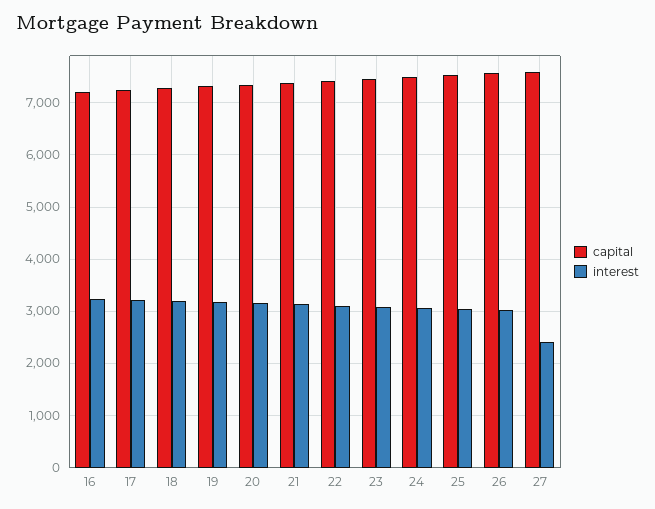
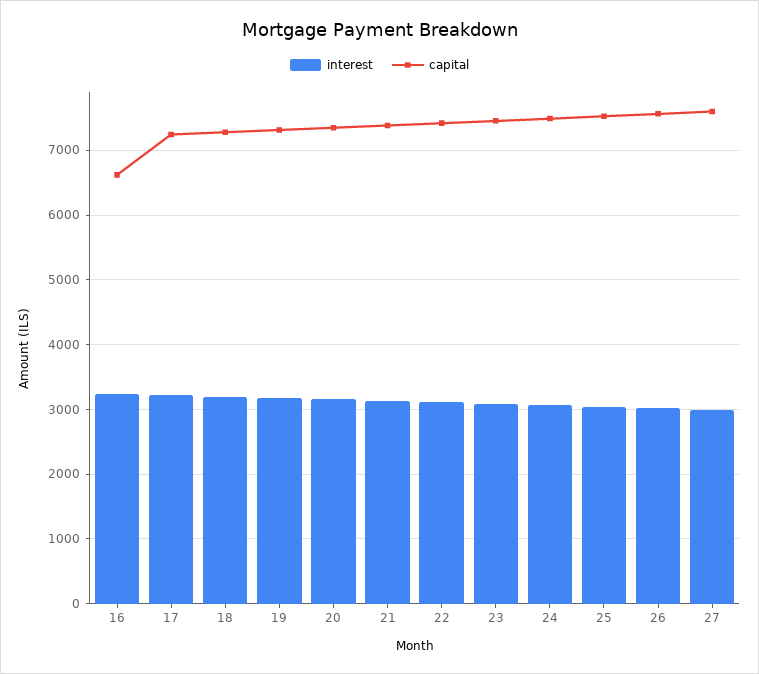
  {
    "capital": {
-     "16": 7200,
+     "16": 6600,
      "17": 7200,
      "18": 7300,
      "19": 7300,
      "20": 7300,
      "21": 7400,
      "22": 7400,
      "23": 7500,
      "24": 7500,
      "25": 7500,
      "26": 7600,
      "27": 7600
    },
    "interest": {
      "16": 3200,
      "17": 3200,
      "18": 3200,
      "19": 3200,
      "20": 3200,
      "21": 3100,
      "22": 3100,
      "23": 3100,
      "24": 3100,
      "25": 3000,
      "26": 3000,
-     "27": 2400
+     "27": 3000
    }
  }

